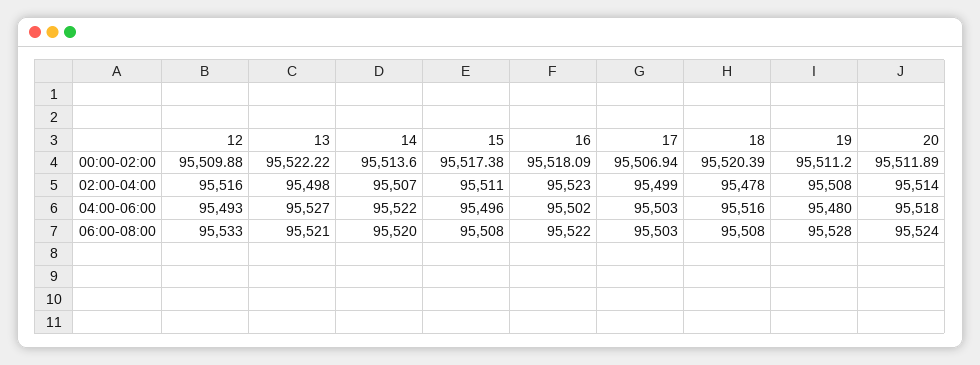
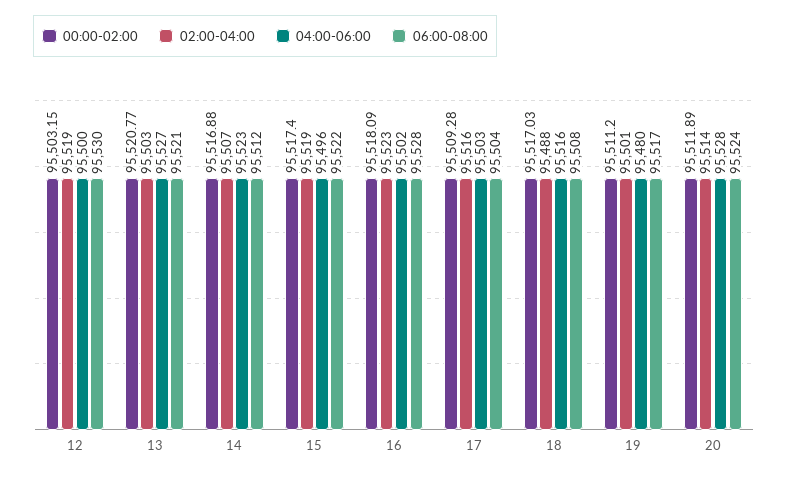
  {
    "00:00-02:00": {
-     "12": 95509.88,
+     "12": 95503.15,
-     "13": 95522.22,
+     "13": 95520.77,
-     "14": 95513.6,
+     "14": 95516.88,
-     "15": 95517.38,
+     "15": 95517.4,
      "16": 95518.09,
-     "17": 95506.94,
+     "17": 95509.28,
-     "18": 95520.39,
+     "18": 95517.03,
      "19": 95511.2,
      "20": 95511.89
    },
    "02:00-04:00": {
-     "12": 95516,
+     "12": 95519,
-     "13": 95498,
+     "13": 95503,
      "14": 95507,
-     "15": 95511,
+     "15": 95519,
      "16": 95523,
-     "17": 95499,
+     "17": 95516,
-     "18": 95478,
+     "18": 95488,
-     "19": 95508,
+     "19": 95501,
      "20": 95514
    },
    "04:00-06:00": {
-     "12": 95493,
+     "12": 95500,
      "13": 95527,
-     "14": 95522,
+     "14": 95523,
      "15": 95496,
      "16": 95502,
      "17": 95503,
      "18": 95516,
      "19": 95480,
-     "20": 95518
+     "20": 95528
    },
    "06:00-08:00": {
-     "12": 95533,
+     "12": 95530,
      "13": 95521,
-     "14": 95520,
+     "14": 95512,
-     "15": 95508,
+     "15": 95522,
-     "16": 95522,
+     "16": 95528,
-     "17": 95503,
+     "17": 95504,
      "18": 95508,
-     "19": 95528,
+     "19": 95517,
      "20": 95524
    }
  }

